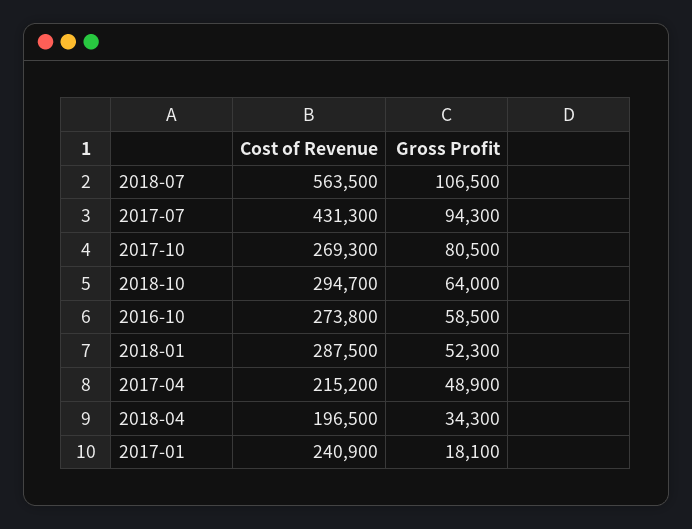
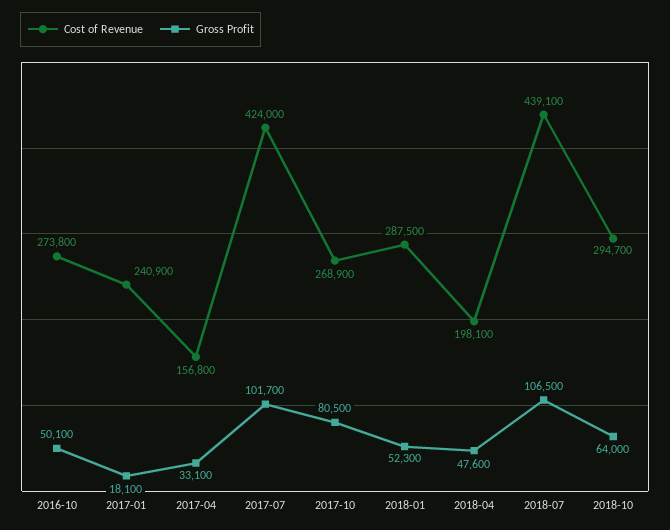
  {
    "Cost of Revenue": {
-     "2018-07": 563500,
+     "2018-07": 439100,
-     "2017-07": 431300,
+     "2017-07": 424000,
-     "2017-10": 269300,
+     "2017-10": 268900,
      "2018-10": 294700,
      "2016-10": 273800,
      "2018-01": 287500,
-     "2017-04": 215200,
+     "2017-04": 156800,
-     "2018-04": 196500,
+     "2018-04": 198100,
      "2017-01": 240900
    },
    "Gross Profit": {
      "2018-07": 106500,
-     "2017-07": 94300,
+     "2017-07": 101700,
      "2017-10": 80500,
      "2018-10": 64000,
-     "2016-10": 58500,
+     "2016-10": 50100,
      "2018-01": 52300,
-     "2017-04": 48900,
+     "2017-04": 33100,
-     "2018-04": 34300,
+     "2018-04": 47600,
      "2017-01": 18100
    }
  }

